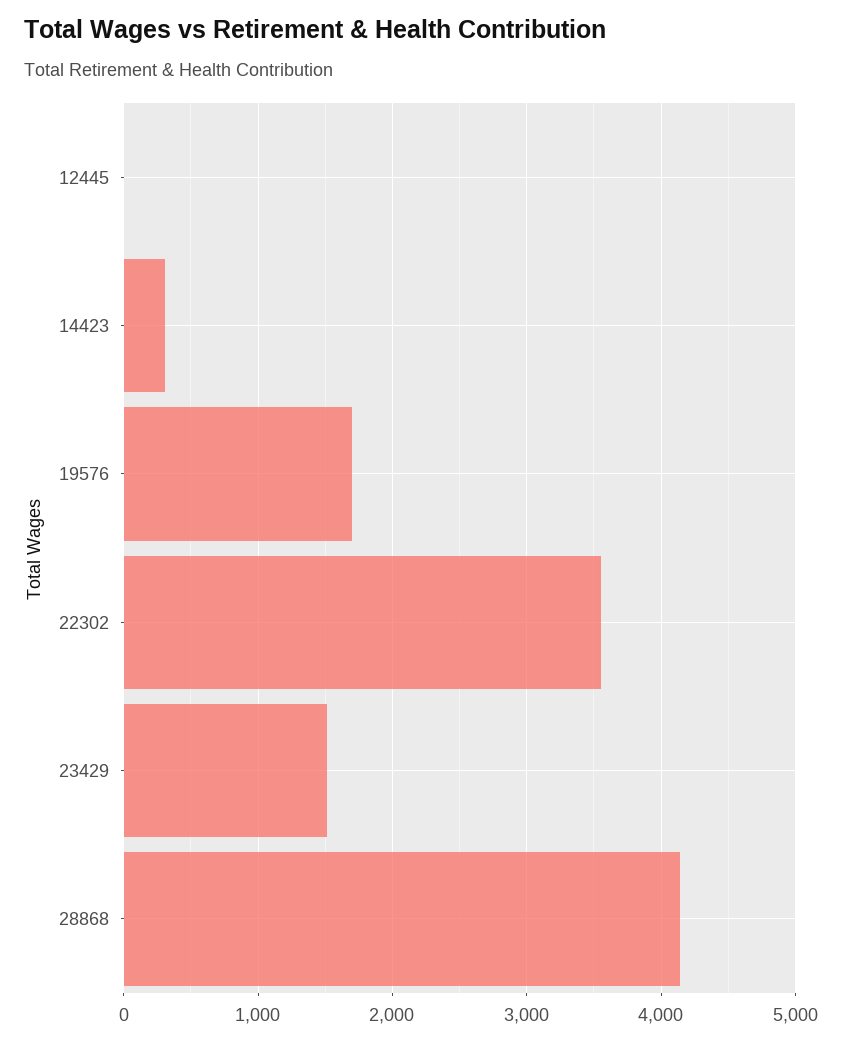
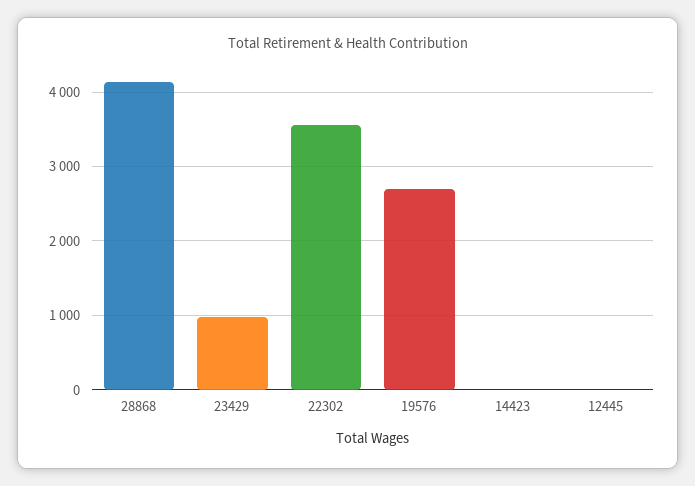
  {
    "12445": 0,
-   "14423": 300,
+   "14423": 0,
-   "19576": 1700,
+   "19576": 2700,
    "22302": 3600,
-   "23429": 1500,
+   "23429": 1000,
    "28868": 4100
  }

